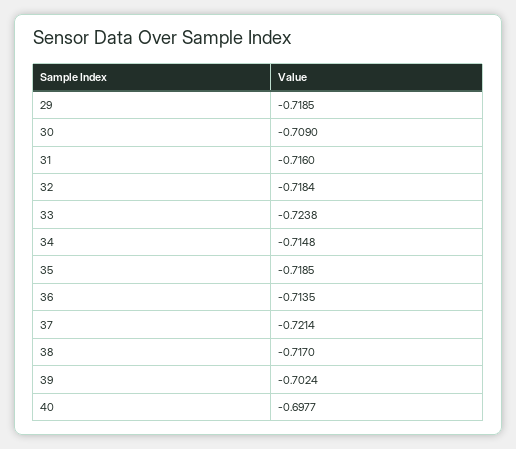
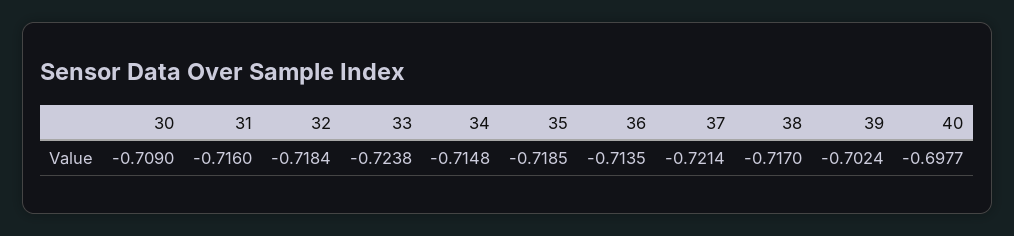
  {
-   "29": -0.7185,
    "30": -0.709,
    "31": -0.716,
    "32": -0.7184,
    "33": -0.7238,
    "34": -0.7148,
    "35": -0.7185,
    "36": -0.7135,
    "37": -0.7214,
    "38": -0.717,
    "39": -0.7024,
    "40": -0.6977
  }

